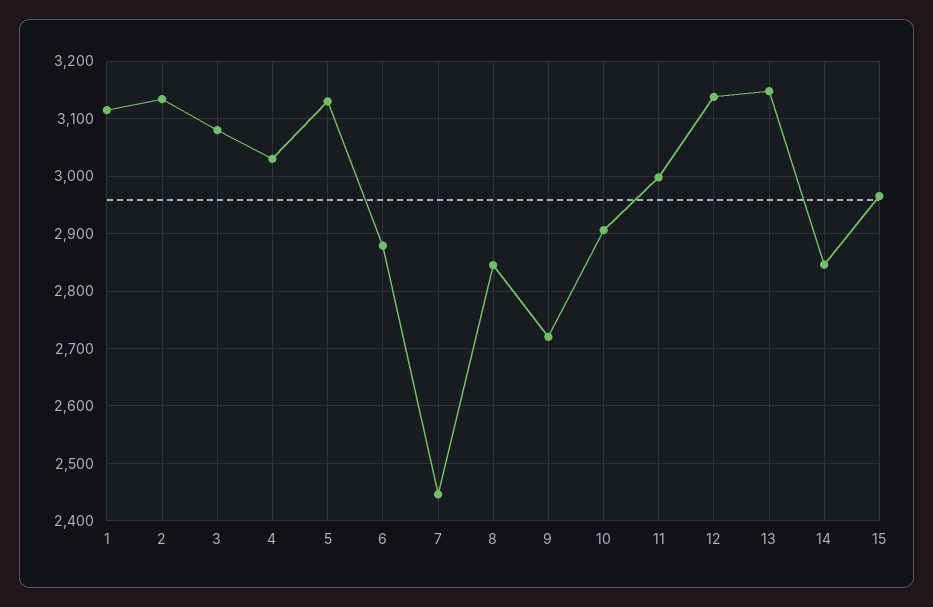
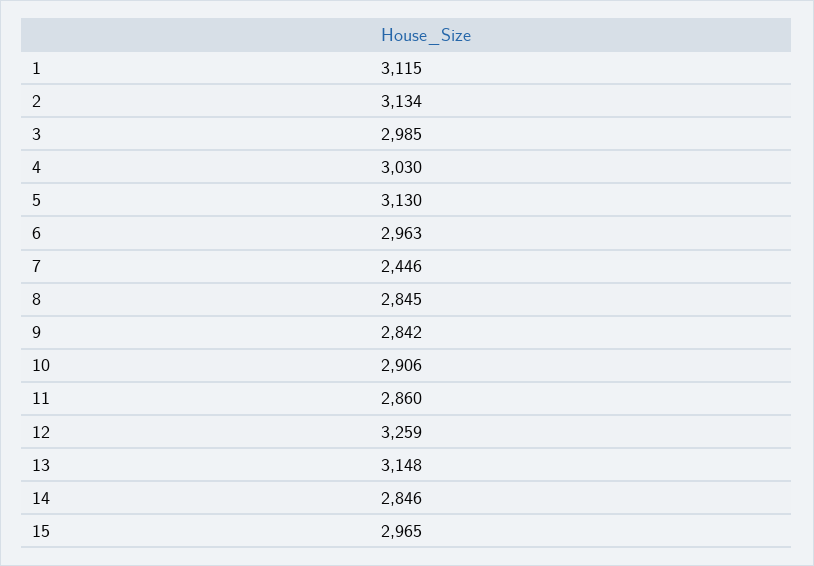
  {
    "1": 3115,
    "2": 3134,
-   "3": 3080,
+   "3": 2985,
    "4": 3030,
    "5": 3130,
-   "6": 2880,
+   "6": 2963,
    "7": 2446,
    "8": 2845,
-   "9": 2720,
+   "9": 2842,
    "10": 2906,
-   "11": 3000,
+   "11": 2860,
-   "12": 3140,
+   "12": 3259,
    "13": 3148,
    "14": 2846,
    "15": 2965
  }

